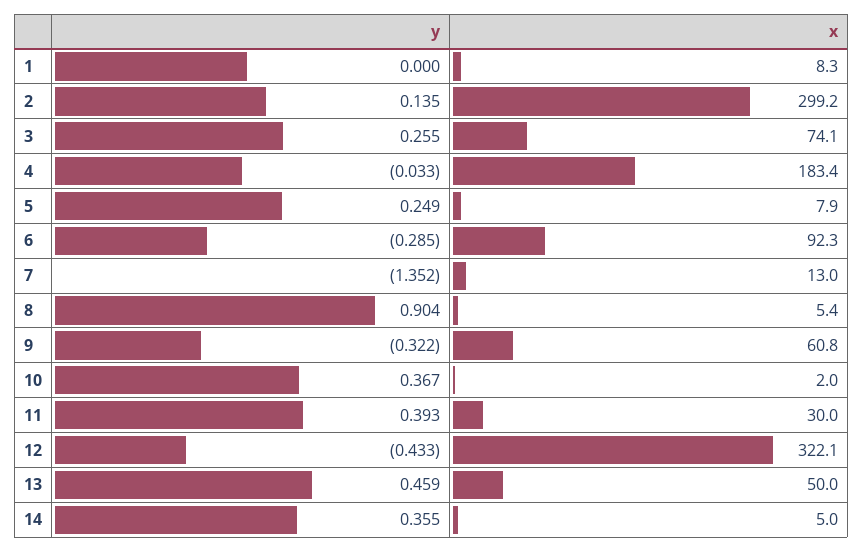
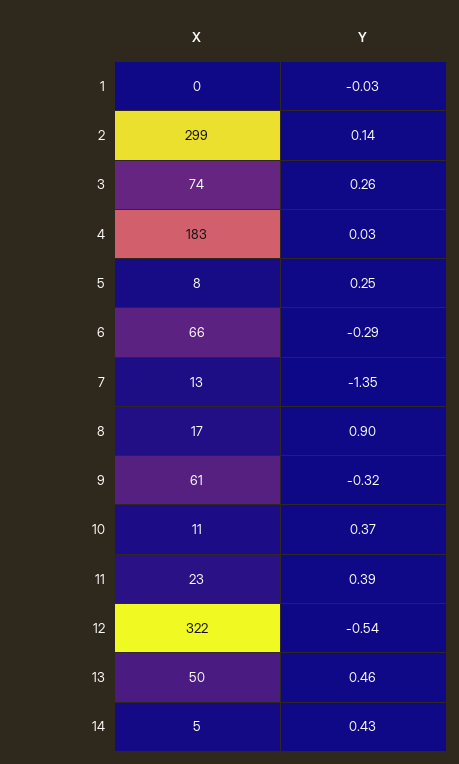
  {
    "y": {
-     "1": 0,
+     "1": -0.03,
      "2": 0.135,
      "3": 0.255,
-     "4": -0.033,
+     "4": 0.03,
      "5": 0.249,
      "6": -0.285,
      "7": -1.352,
      "8": 0.904,
      "9": -0.322,
      "10": 0.367,
      "11": 0.393,
-     "12": -0.433,
+     "12": -0.54,
      "13": 0.459,
-     "14": 0.355
+     "14": 0.43
    },
    "x": {
-     "1": 8.3,
+     "1": 0,
      "2": 299.2,
      "3": 74.1,
      "4": 183.4,
      "5": 7.9,
-     "6": 92.3,
+     "6": 66,
      "7": 13,
-     "8": 5.4,
+     "8": 17,
      "9": 60.8,
-     "10": 2,
+     "10": 11,
-     "11": 30,
+     "11": 23,
      "12": 322.1,
      "13": 50,
      "14": 5
    }
  }

